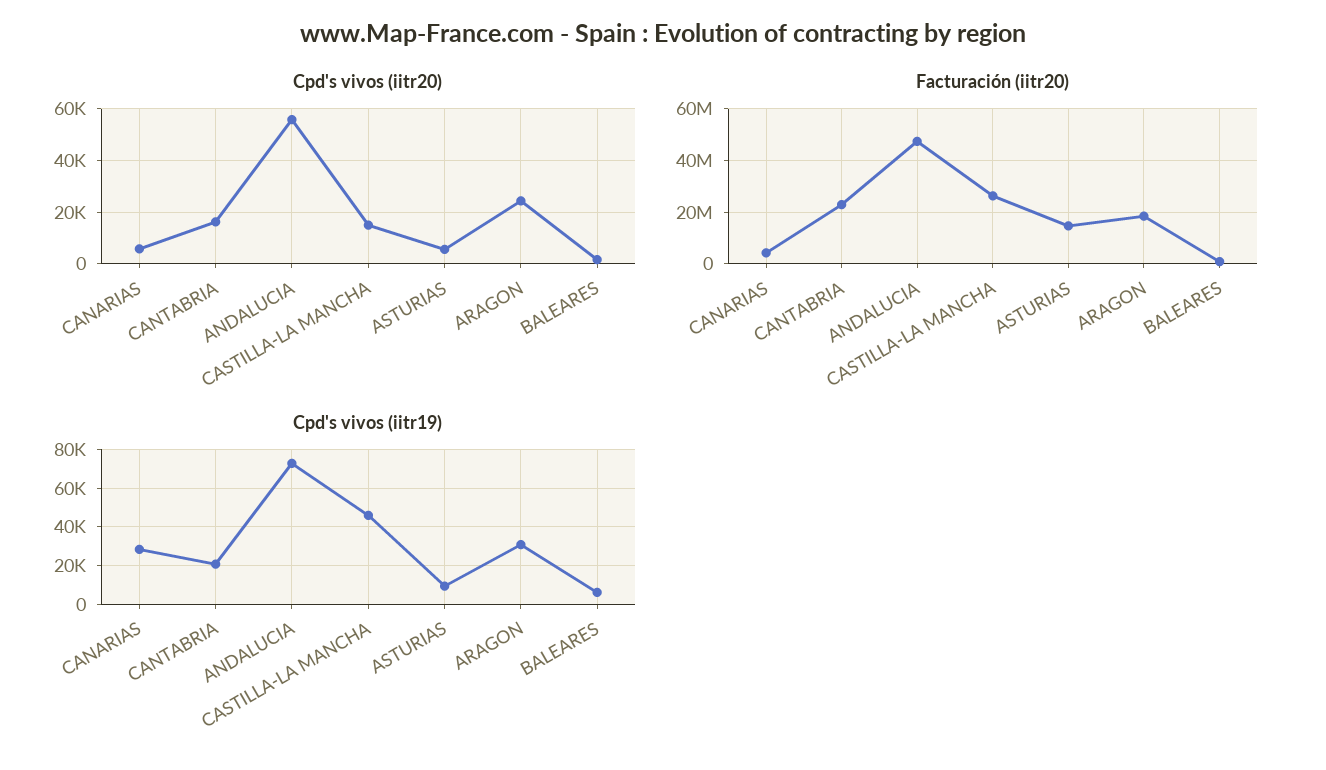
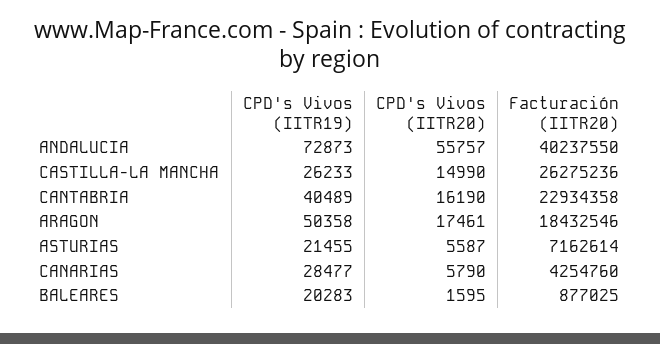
  {
    "Cpd's vivos (iitr20)": {
      "CANARIAS": 5790,
      "CANTABRIA": 16190,
      "ANDALUCIA": 55757,
      "CASTILLA-LA MANCHA": 14990,
      "ASTURIAS": 5587,
-     "ARAGON": 25000,
+     "ARAGON": 17461,
      "BALEARES": 1595
    },
    "Facturación (iitr20)": {
      "CANARIAS": 4254760,
      "CANTABRIA": 22934358,
-     "ANDALUCIA": 47500000,
+     "ANDALUCIA": 40237550,
      "CASTILLA-LA MANCHA": 26275236,
-     "ASTURIAS": 15000000,
+     "ASTURIAS": 7162614,
      "ARAGON": 18432546,
      "BALEARES": 877025
    },
    "Cpd's vivos (iitr19)": {
      "CANARIAS": 28477,
-     "CANTABRIA": 20000,
+     "CANTABRIA": 40489,
      "ANDALUCIA": 72873,
-     "CASTILLA-LA MANCHA": 45000,
+     "CASTILLA-LA MANCHA": 26233,
-     "ASTURIAS": 10000,
+     "ASTURIAS": 21455,
-     "ARAGON": 30000,
+     "ARAGON": 50358,
-     "BALEARES": 5000
+     "BALEARES": 20283
    }
  }

